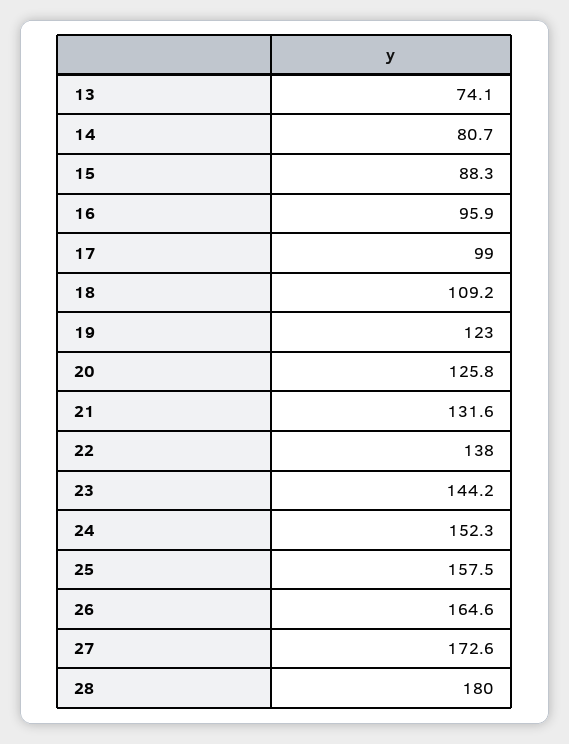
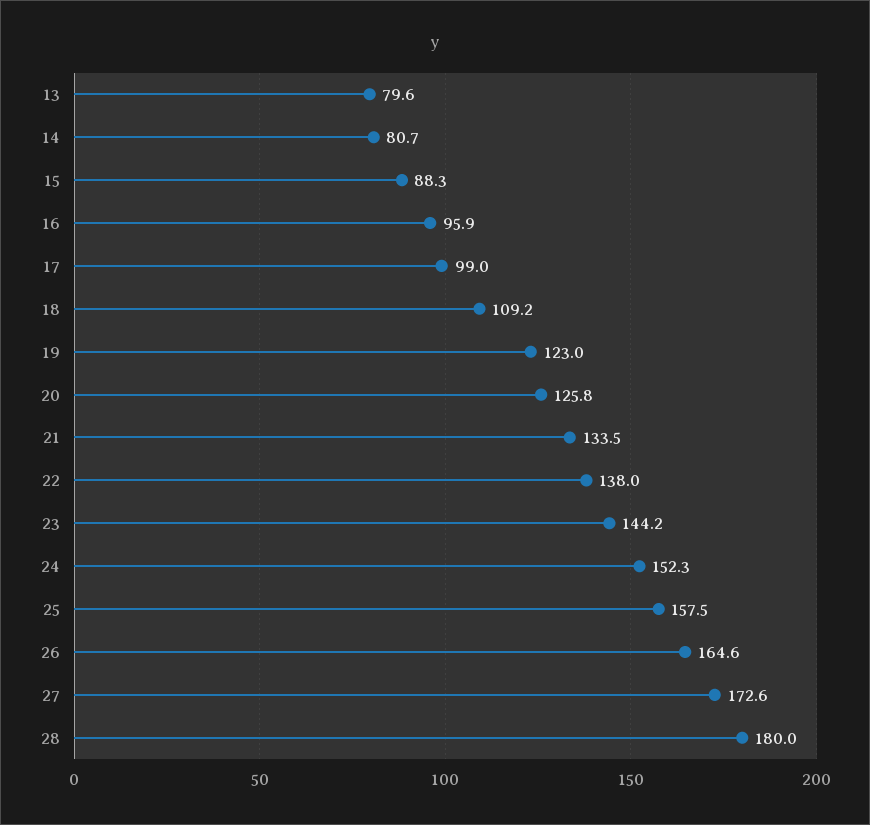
  {
-   "13": 74.1,
+   "13": 79.6,
    "14": 80.7,
    "15": 88.3,
    "16": 95.9,
    "17": 99,
    "18": 109.2,
    "19": 123,
    "20": 125.8,
-   "21": 131.6,
+   "21": 133.5,
    "22": 138,
    "23": 144.2,
    "24": 152.3,
    "25": 157.5,
    "26": 164.6,
    "27": 172.6,
    "28": 180
  }

